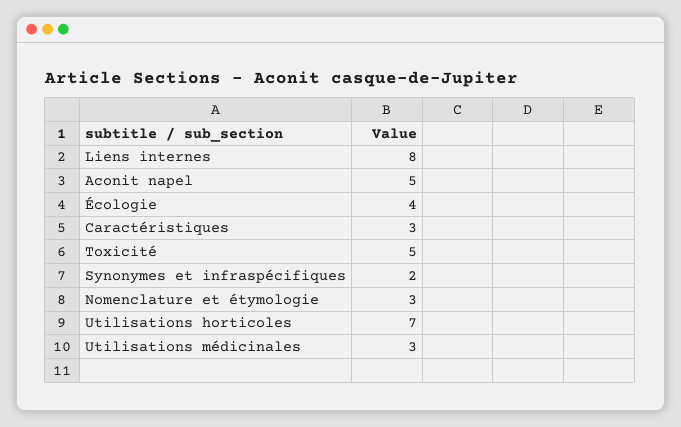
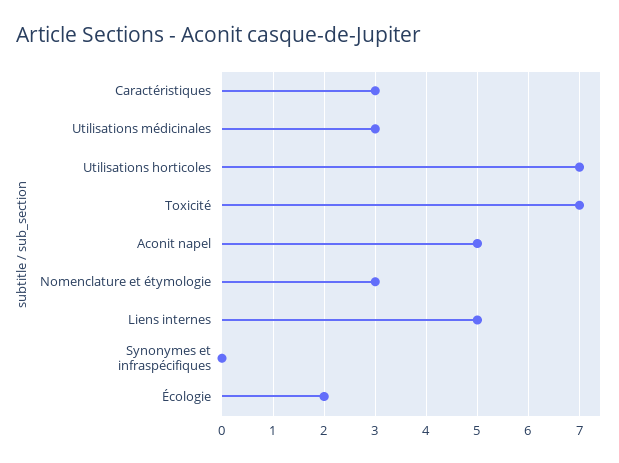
  {
-   "Liens internes": 8,
+   "Liens internes": 5,
    "Aconit napel": 5,
-   "Écologie": 4,
+   "Écologie": 2,
    "Caractéristiques": 3,
-   "Toxicité": 5,
+   "Toxicité": 7,
-   "Synonymes et infraspécifiques": 2,
+   "Synonymes et infraspécifiques": 0,
    "Nomenclature et étymologie": 3,
    "Utilisations horticoles": 7,
    "Utilisations médicinales": 3
  }

